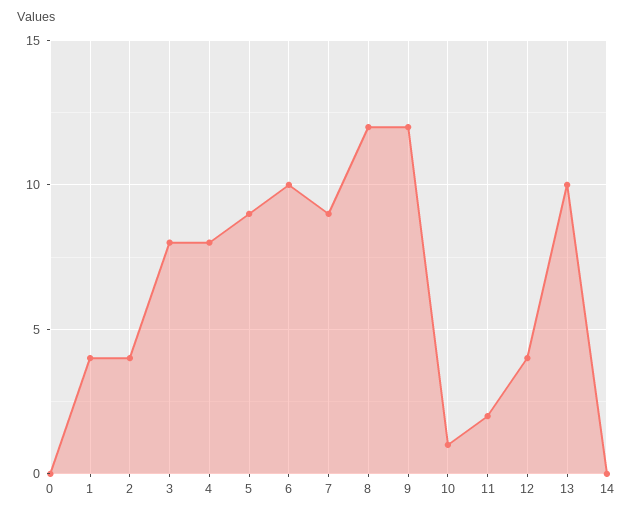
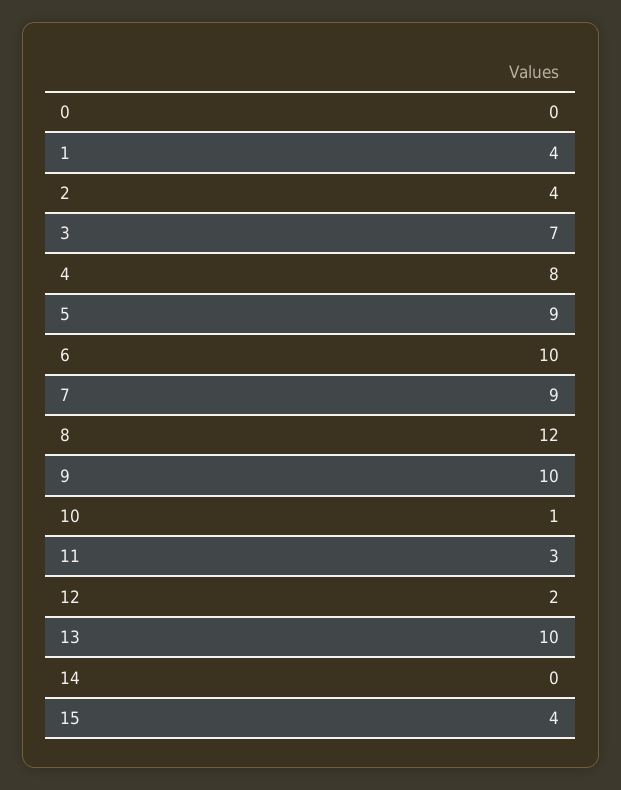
  {
    "0": 0,
    "1": 4,
    "2": 4,
-   "3": 8,
+   "3": 7,
    "4": 8,
    "5": 9,
    "6": 10,
    "7": 9,
    "8": 12,
-   "9": 12,
+   "9": 10,
    "10": 1,
-   "11": 2,
+   "11": 3,
-   "12": 4,
+   "12": 2,
    "13": 10,
-   "14": 0
+   "14": 0,
+   "15": 4
  }

